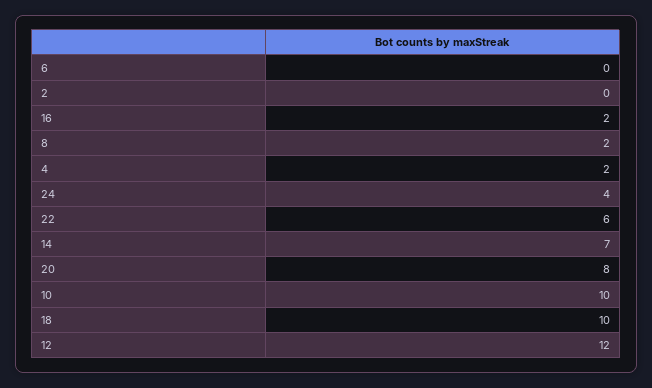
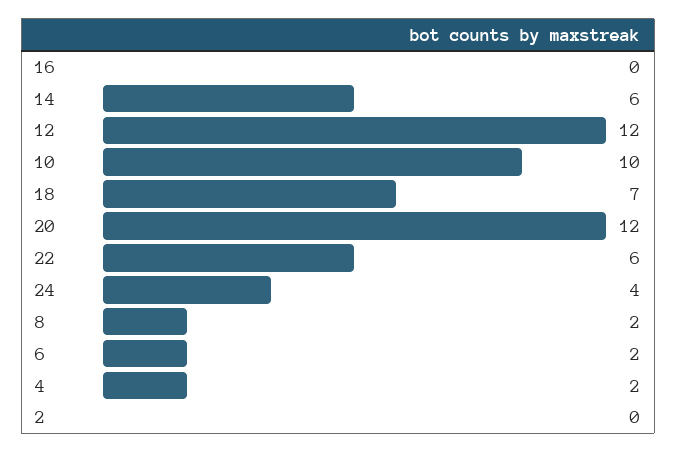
  {
-   "6": 0,
+   "6": 2,
    "2": 0,
-   "16": 2,
+   "16": 0,
    "8": 2,
    "4": 2,
    "24": 4,
    "22": 6,
-   "14": 7,
+   "14": 6,
-   "20": 8,
+   "20": 12,
    "10": 10,
-   "18": 10,
+   "18": 7,
    "12": 12
  }

